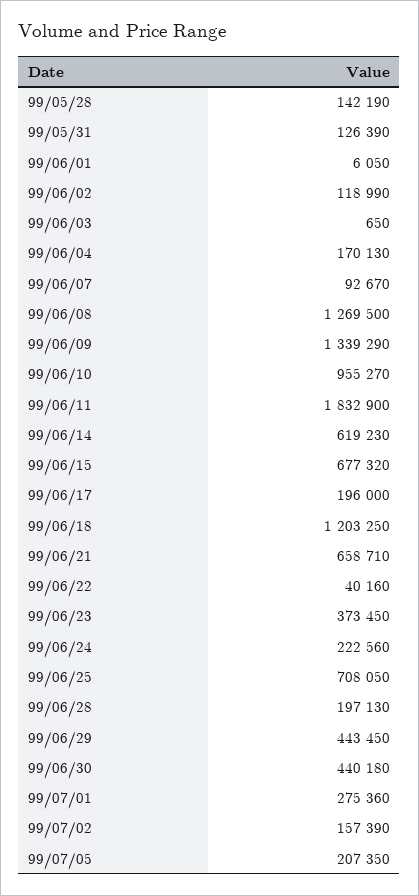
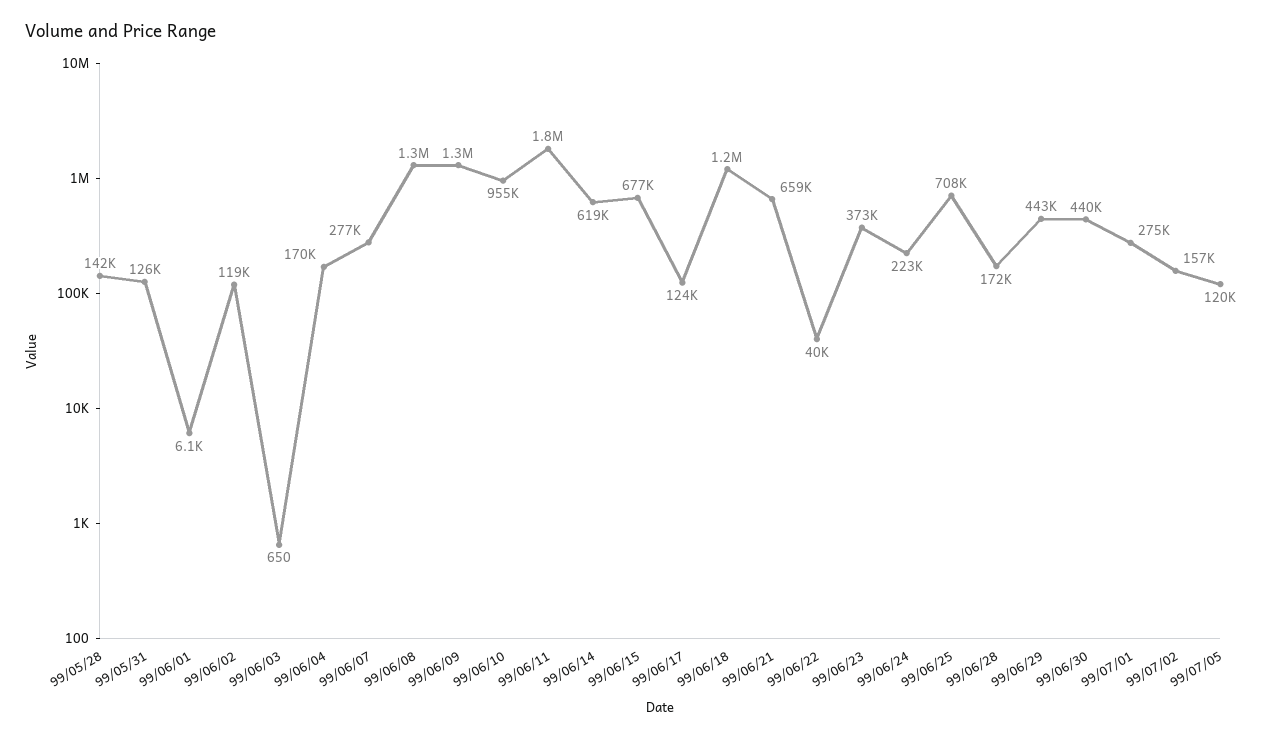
  {
    "99/05/28": 142190,
    "99/05/31": 126390,
    "99/06/01": 6050,
    "99/06/02": 118990,
    "99/06/03": 650,
    "99/06/04": 170130,
-   "99/06/07": 92670,
+   "99/06/07": 277000,
    "99/06/08": 1269500,
    "99/06/09": 1339290,
    "99/06/10": 955270,
    "99/06/11": 1832900,
    "99/06/14": 619230,
    "99/06/15": 677320,
-   "99/06/17": 196000,
+   "99/06/17": 124000,
    "99/06/18": 1203250,
    "99/06/21": 658710,
    "99/06/22": 40160,
    "99/06/23": 373450,
    "99/06/24": 222560,
    "99/06/25": 708050,
-   "99/06/28": 197130,
+   "99/06/28": 172000,
    "99/06/29": 443450,
    "99/06/30": 440180,
    "99/07/01": 275360,
    "99/07/02": 157390,
-   "99/07/05": 207350
+   "99/07/05": 120000
  }

